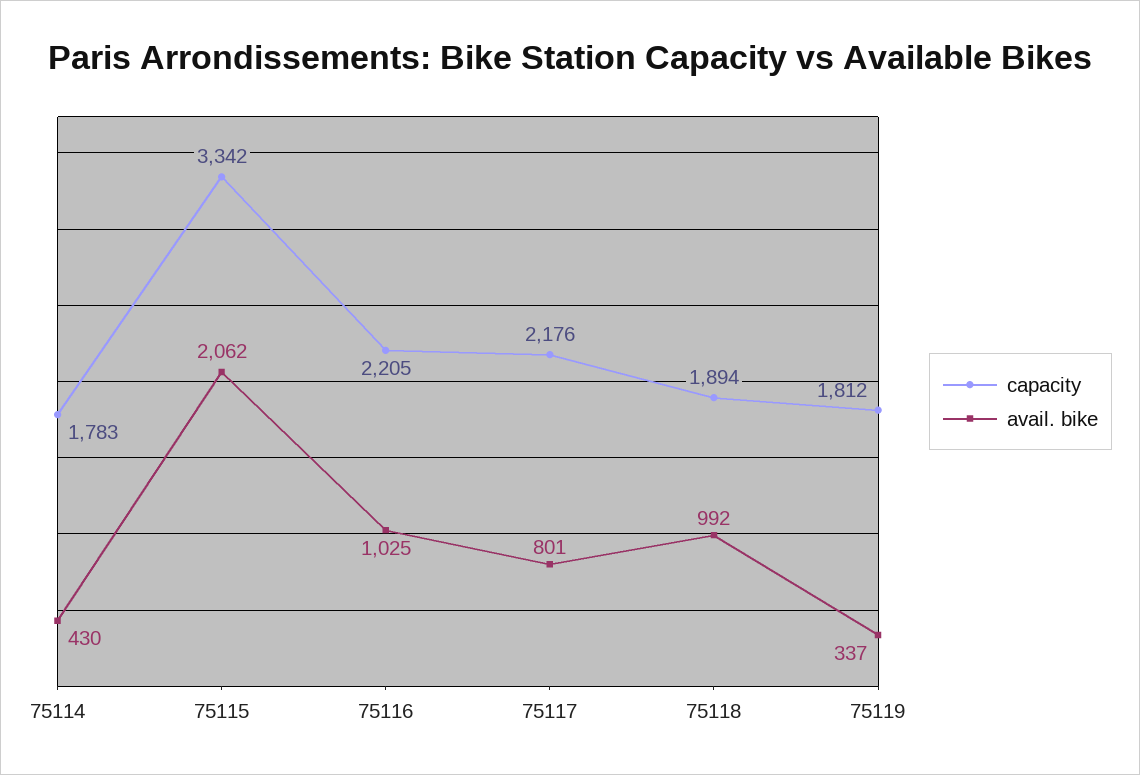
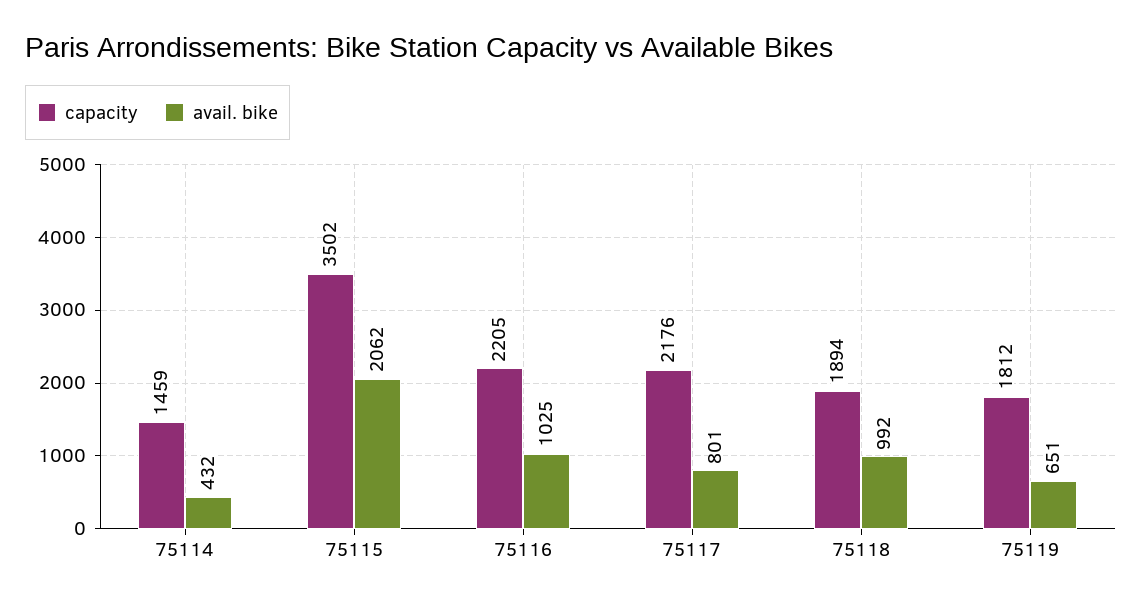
  {
    "capacity": {
-     "75114": 1783,
+     "75114": 1459,
-     "75115": 3342,
+     "75115": 3502,
      "75116": 2205,
      "75117": 2176,
      "75118": 1894,
      "75119": 1812
    },
    "avail. bike": {
-     "75114": 430,
+     "75114": 432,
      "75115": 2062,
      "75116": 1025,
      "75117": 801,
      "75118": 992,
-     "75119": 337
+     "75119": 651
    }
  }

